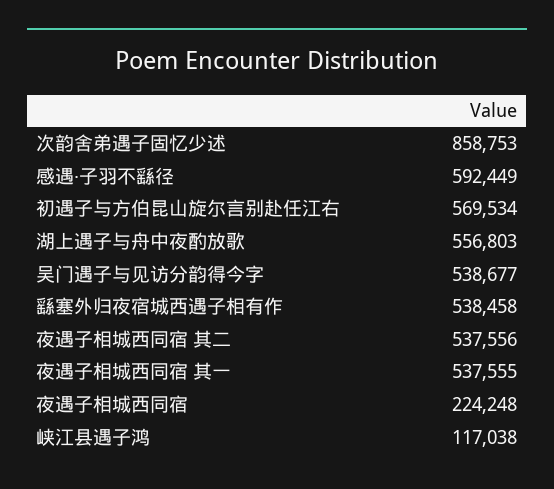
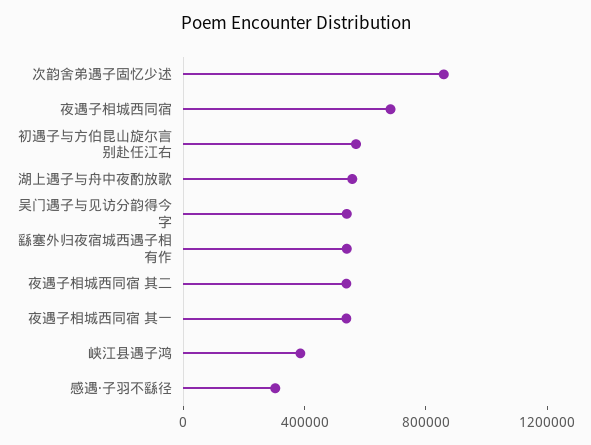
  {
    "次韵舍弟遇子固忆少述": 858753,
-   "感遇·子羽不繇径": 592449,
+   "感遇·子羽不繇径": 300000,
    "初遇子与方伯昆山旋尔言别赴任江右": 569534,
    "湖上遇子与舟中夜酌放歌": 556803,
    "吴门遇子与见访分韵得今字": 538677,
    "繇塞外归夜宿城西遇子相有作": 538458,
    "夜遇子相城西同宿 其二": 537556,
    "夜遇子相城西同宿 其一": 537555,
-   "夜遇子相城西同宿": 224248,
+   "夜遇子相城西同宿": 700000,
-   "峡江县遇子鸿": 117038
+   "峡江县遇子鸿": 400000
  }

